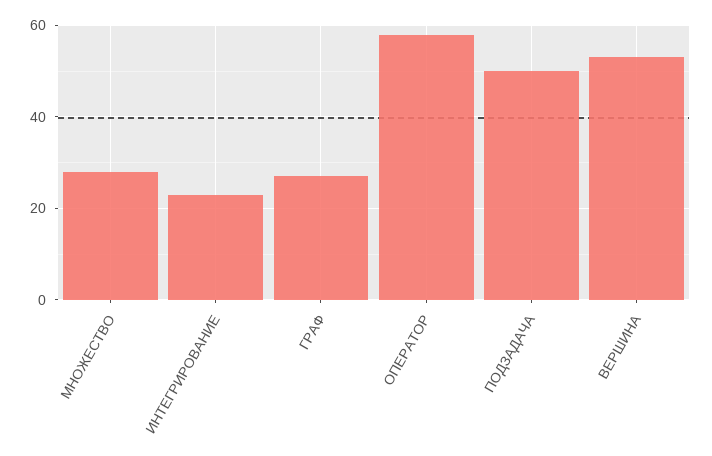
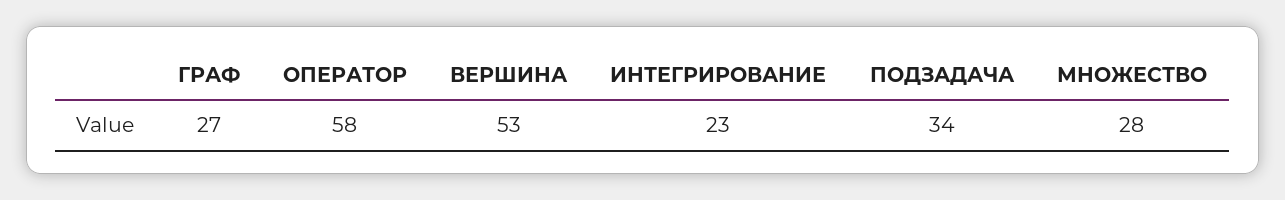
  {
    "МНОЖЕСТВО": 28,
    "ИНТЕГРИРОВАНИЕ": 23,
    "ГРАФ": 27,
    "ОПЕРАТОР": 58,
-   "ПОДЗАДАЧА": 50,
+   "ПОДЗАДАЧА": 34,
    "ВЕРШИНА": 53
  }

